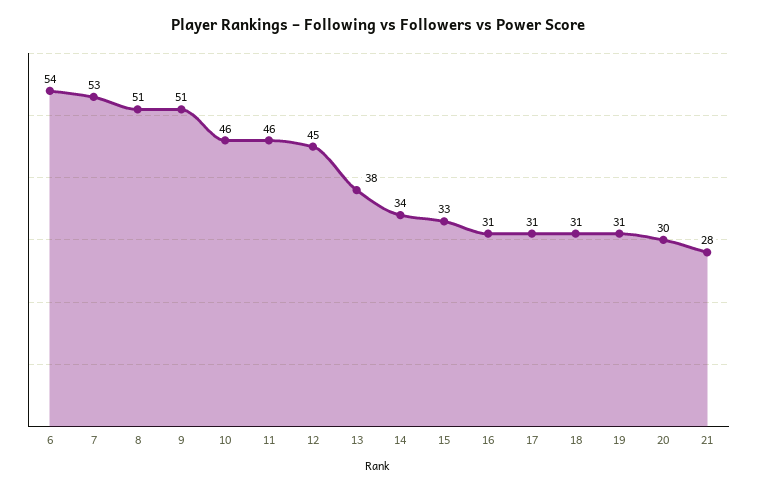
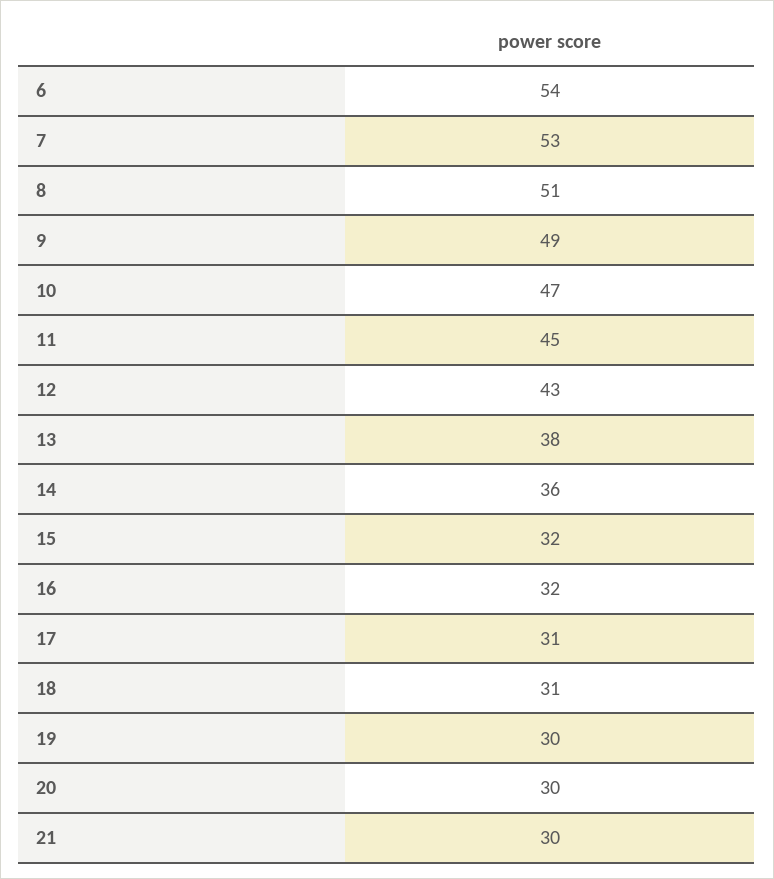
  {
    "6": 54,
    "7": 53,
    "8": 51,
-   "9": 51,
+   "9": 49,
-   "10": 46,
+   "10": 47,
-   "11": 46,
+   "11": 45,
-   "12": 45,
+   "12": 43,
    "13": 38,
-   "14": 34,
+   "14": 36,
-   "15": 33,
+   "15": 32,
-   "16": 31,
+   "16": 32,
    "17": 31,
    "18": 31,
-   "19": 31,
+   "19": 30,
    "20": 30,
-   "21": 28
+   "21": 30
  }

